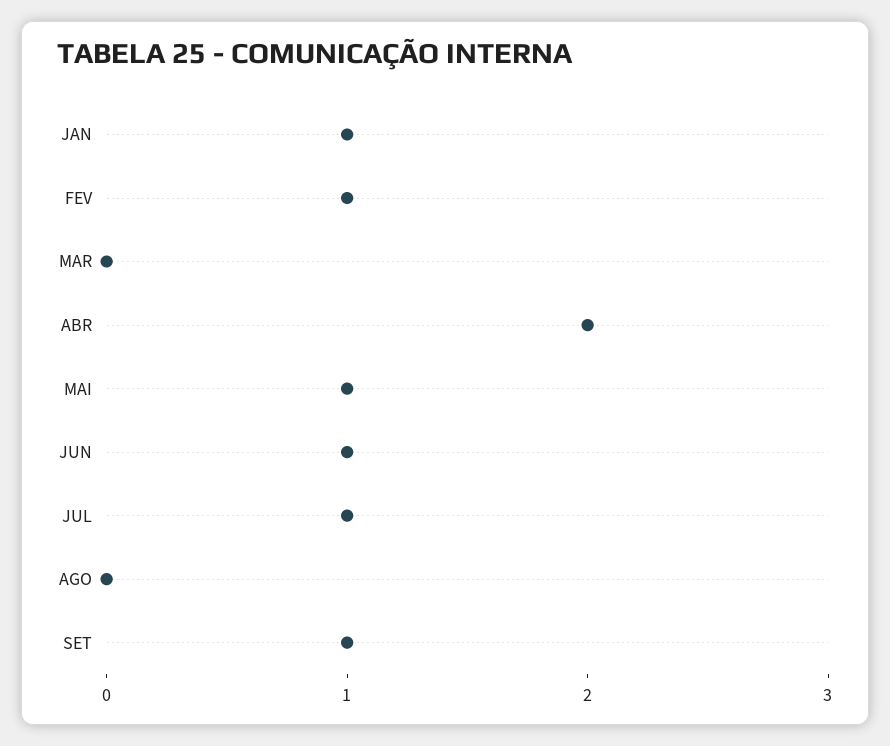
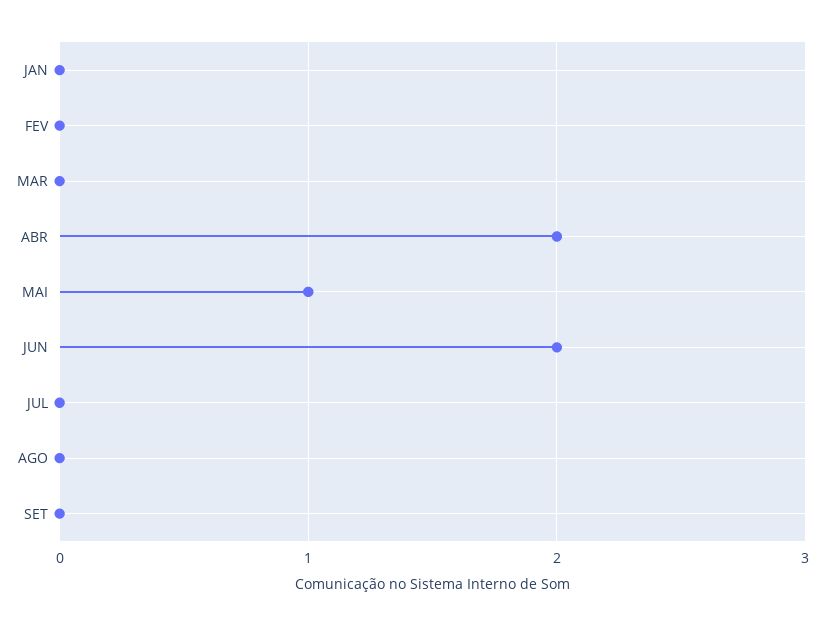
  {
-   "JAN": 1,
+   "JAN": 0,
-   "FEV": 1,
+   "FEV": 0,
    "MAR": 0,
    "ABR": 2,
    "MAI": 1,
-   "JUN": 1,
+   "JUN": 2,
-   "JUL": 1,
+   "JUL": 0,
    "AGO": 0,
-   "SET": 1
+   "SET": 0
  }

